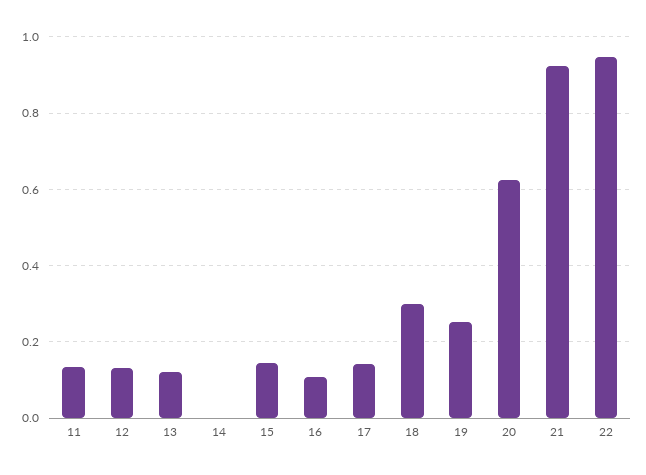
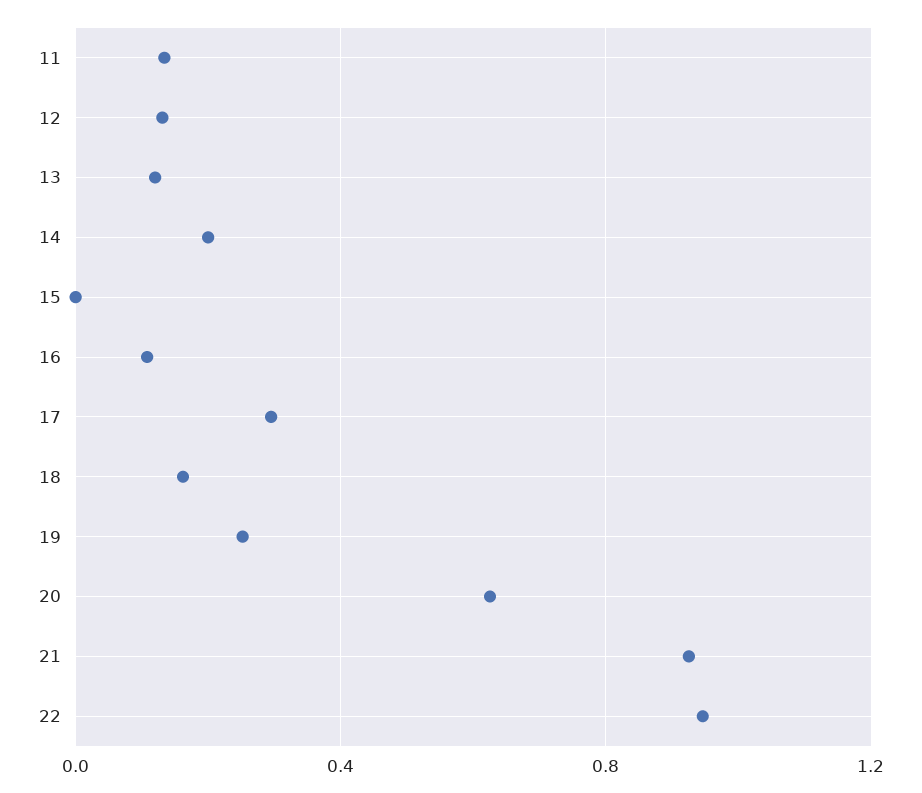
  {
    "11": 0.14,
    "12": 0.14,
    "13": 0.12,
-   "14": 0,
+   "14": 0.2,
-   "15": 0.14,
+   "15": 0,
    "16": 0.1,
-   "17": 0.14,
+   "17": 0.3,
-   "18": 0.3,
+   "18": 0.15,
    "19": 0.26,
    "20": 0.62,
    "21": 0.92,
    "22": 0.94
  }

